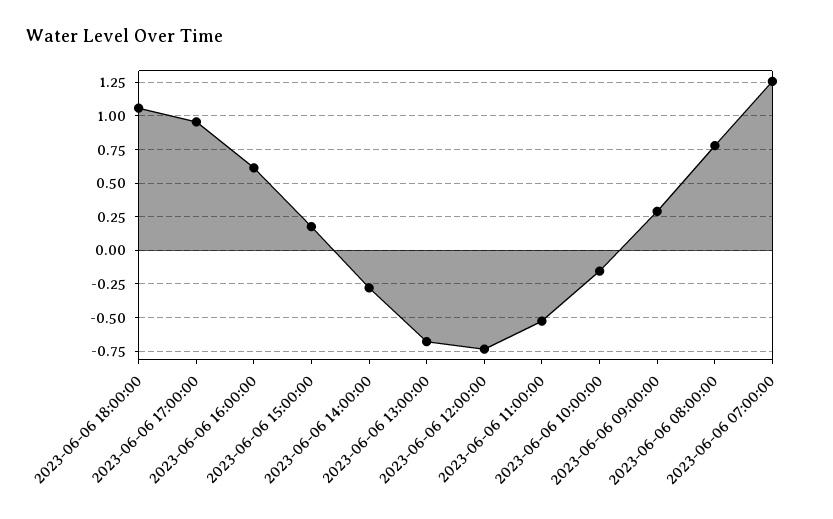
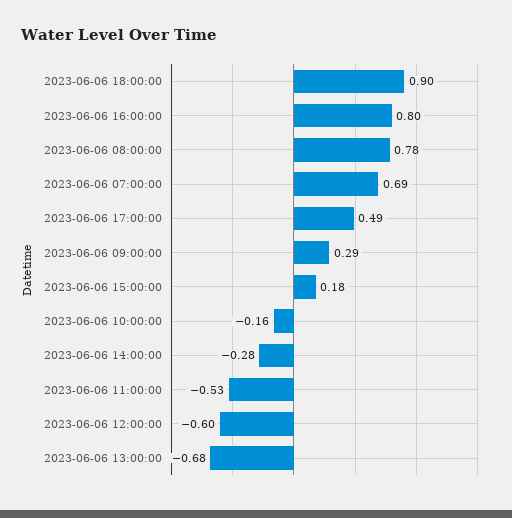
  {
-   "2023-06-06 18:00:00": 1.05,
+   "2023-06-06 18:00:00": 0.9,
-   "2023-06-06 17:00:00": 0.95,
+   "2023-06-06 17:00:00": 0.49,
-   "2023-06-06 16:00:00": 0.6,
+   "2023-06-06 16:00:00": 0.8,
    "2023-06-06 15:00:00": 0.18,
    "2023-06-06 14:00:00": -0.28,
    "2023-06-06 13:00:00": -0.68,
-   "2023-06-06 12:00:00": -0.75,
+   "2023-06-06 12:00:00": -0.6,
    "2023-06-06 11:00:00": -0.53,
    "2023-06-06 10:00:00": -0.16,
    "2023-06-06 09:00:00": 0.29,
    "2023-06-06 08:00:00": 0.78,
-   "2023-06-06 07:00:00": 1.25
+   "2023-06-06 07:00:00": 0.69
  }

